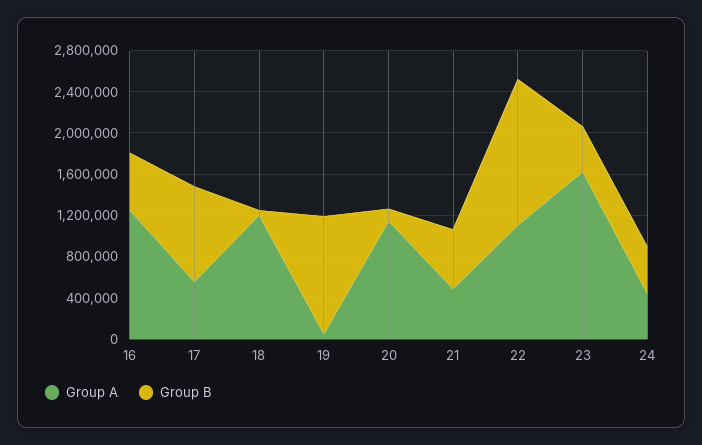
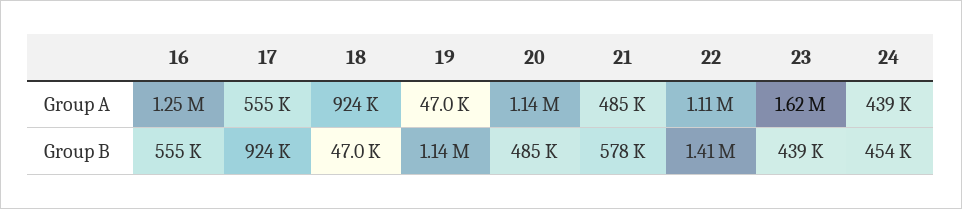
  {
    "Group A": {
      "16": 1250000,
      "17": 555000,
-     "18": 1200000,
+     "18": 924000,
      "19": 47000,
      "20": 1140000,
      "21": 485000,
      "22": 1110000,
      "23": 1620000,
      "24": 439000
    },
    "Group B": {
      "16": 555000,
      "17": 924000,
      "18": 47000,
      "19": 1140000,
-     "20": 100000,
+     "20": 485000,
      "21": 578000,
      "22": 1410000,
      "23": 439000,
      "24": 454000
    }
  }

